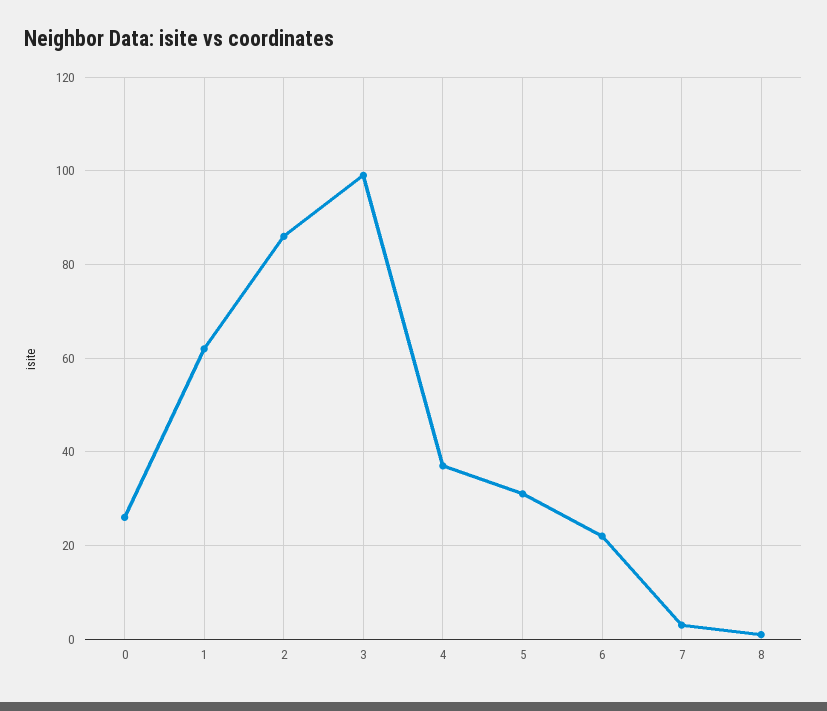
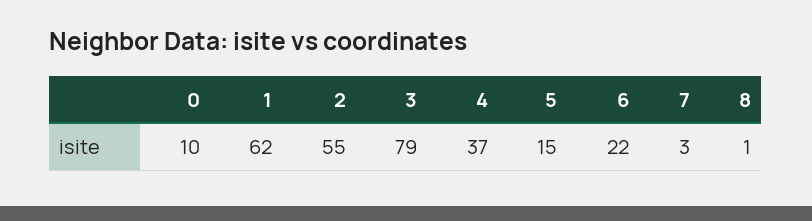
  {
-   "0": 25,
+   "0": 10,
    "1": 62,
-   "2": 85,
+   "2": 55,
-   "3": 100,
+   "3": 79,
    "4": 37,
-   "5": 30,
+   "5": 15,
    "6": 22,
    "7": 3,
    "8": 1
  }

